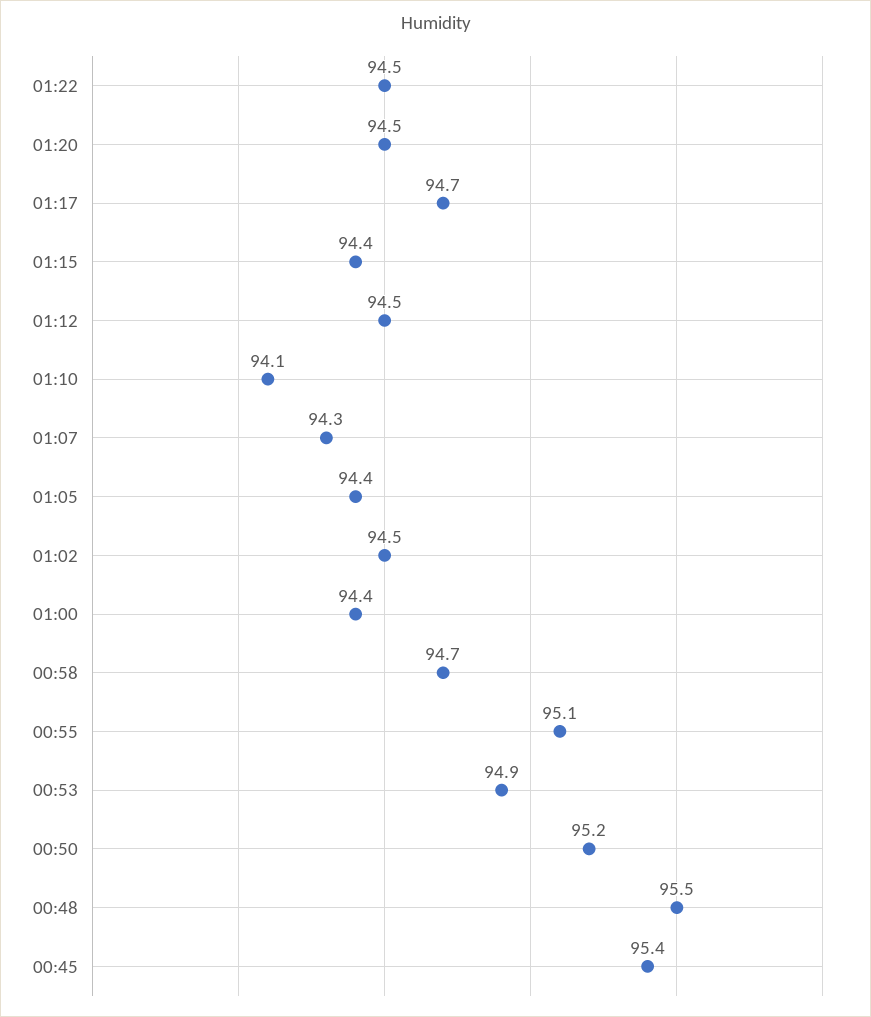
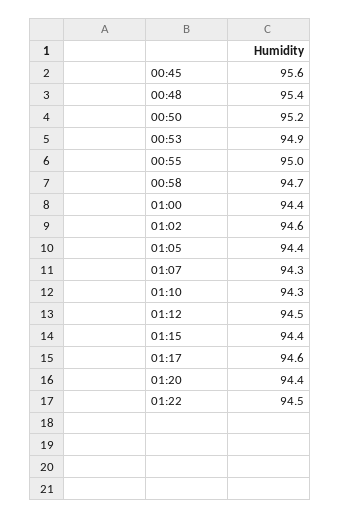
  {
    "01:22": 94.5,
-   "01:20": 94.5,
+   "01:20": 94.4,
-   "01:17": 94.7,
+   "01:17": 94.6,
    "01:15": 94.4,
    "01:12": 94.5,
-   "01:10": 94.1,
+   "01:10": 94.3,
    "01:07": 94.3,
    "01:05": 94.4,
-   "01:02": 94.5,
+   "01:02": 94.6,
    "01:00": 94.4,
    "00:58": 94.7,
-   "00:55": 95.1,
+   "00:55": 95,
    "00:53": 94.9,
    "00:50": 95.2,
-   "00:48": 95.5,
+   "00:48": 95.4,
-   "00:45": 95.4
+   "00:45": 95.6
  }

